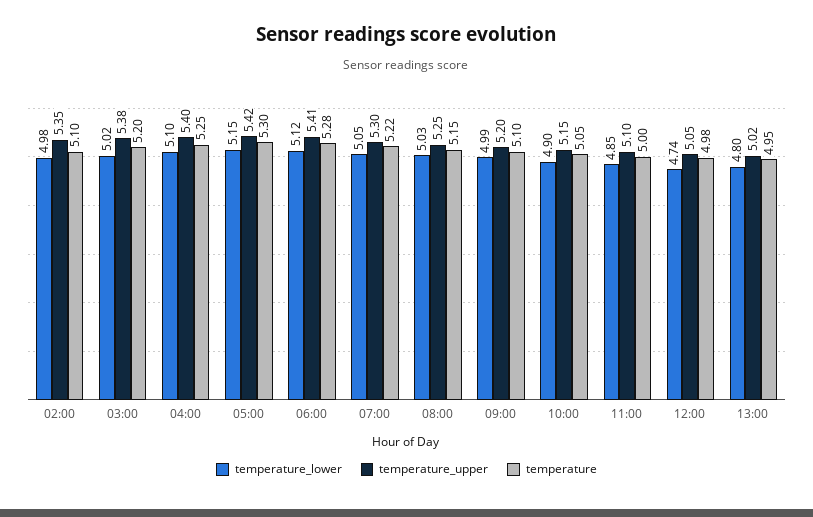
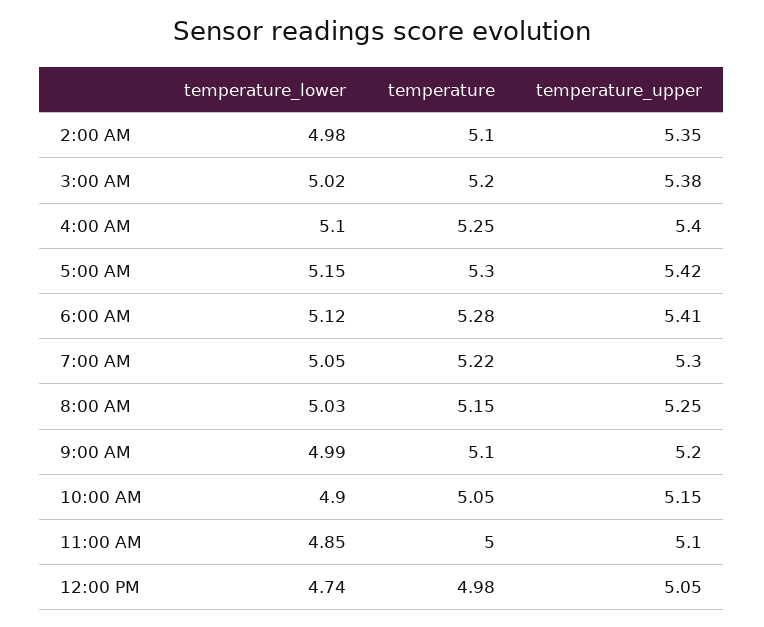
  {
    "temperature_lower": {
      "02:00": 4.98,
      "03:00": 5.02,
      "04:00": 5.1,
      "05:00": 5.15,
      "06:00": 5.12,
      "07:00": 5.05,
      "08:00": 5.03,
      "09:00": 4.99,
      "10:00": 4.9,
      "11:00": 4.85,
-     "12:00": 4.74,
+     "12:00": 4.74
-     "13:00": 4.8
    },
    "temperature_upper": {
      "02:00": 5.35,
      "03:00": 5.38,
      "04:00": 5.4,
      "05:00": 5.42,
      "06:00": 5.41,
      "07:00": 5.3,
      "08:00": 5.25,
      "09:00": 5.2,
      "10:00": 5.15,
      "11:00": 5.1,
-     "12:00": 5.05,
+     "12:00": 5.05
-     "13:00": 5.02
    },
    "temperature": {
      "02:00": 5.1,
      "03:00": 5.2,
      "04:00": 5.25,
      "05:00": 5.3,
      "06:00": 5.28,
      "07:00": 5.22,
      "08:00": 5.15,
      "09:00": 5.1,
      "10:00": 5.05,
      "11:00": 5,
-     "12:00": 4.98,
+     "12:00": 4.98
-     "13:00": 4.95
    }
  }

